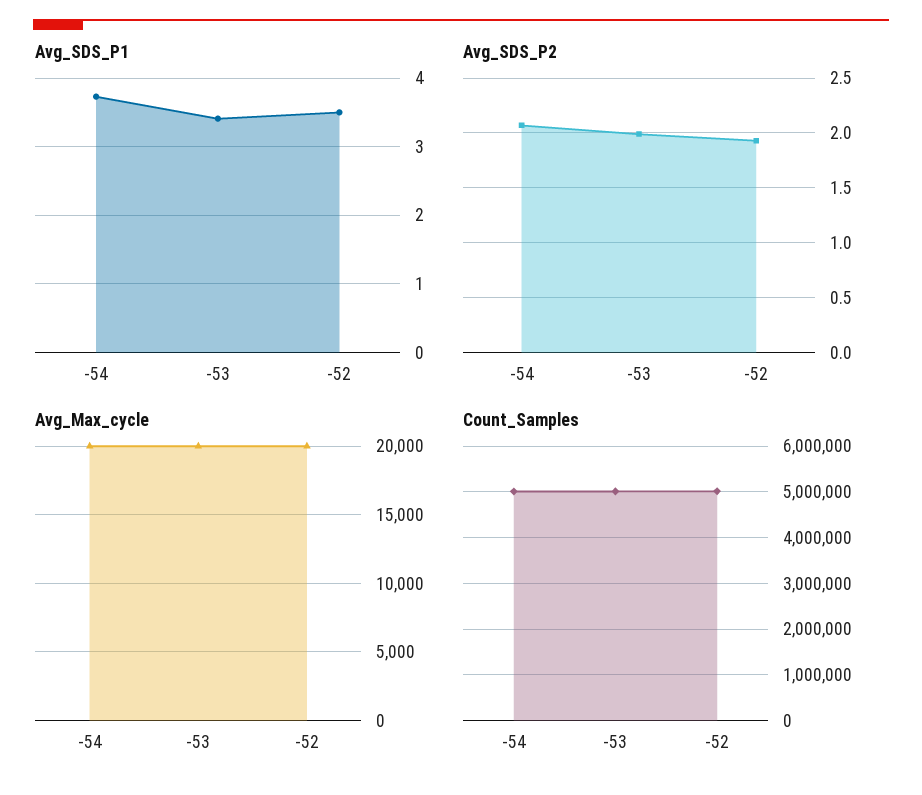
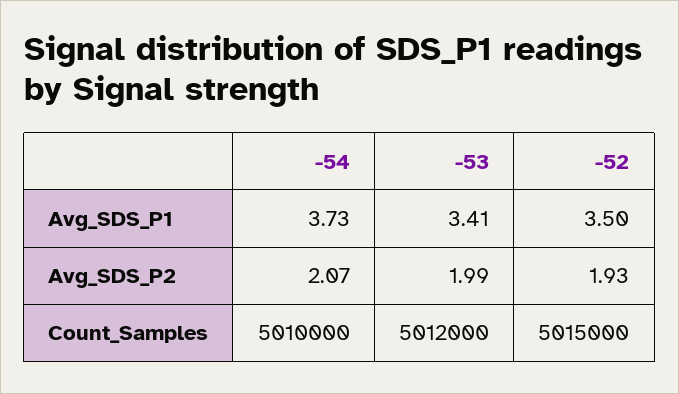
  {
    "Avg_SDS_P1": {
      "-54": 3.73,
      "-53": 3.41,
      "-52": 3.5
    },
    "Avg_SDS_P2": {
      "-54": 2.07,
      "-53": 1.99,
      "-52": 1.93
    },
-   "Avg_Max_cycle": {
-     "-54": 20000,
-     "-53": 20000,
-     "-52": 20000
-   },
    "Count_Samples": {
      "-54": 5010000,
      "-53": 5012000,
      "-52": 5015000
    }
  }

